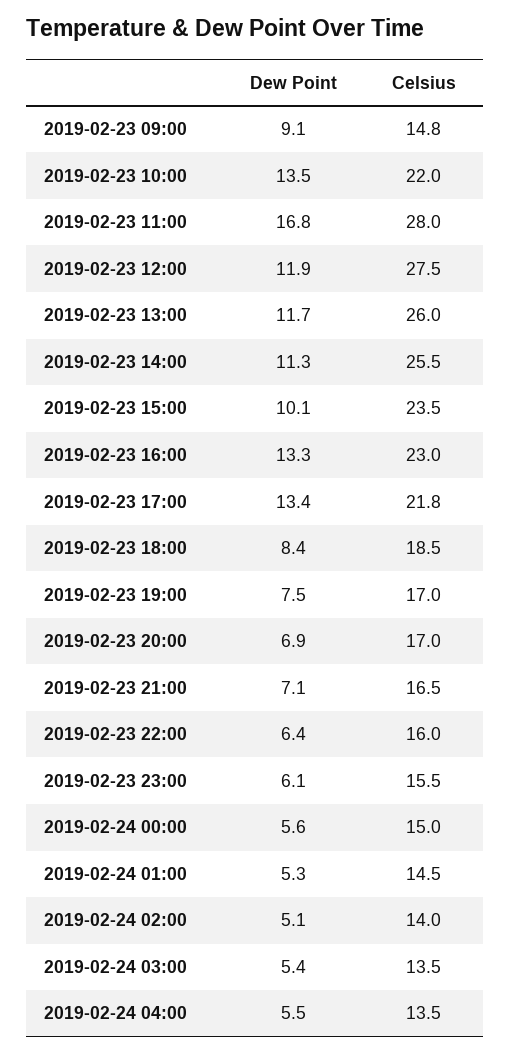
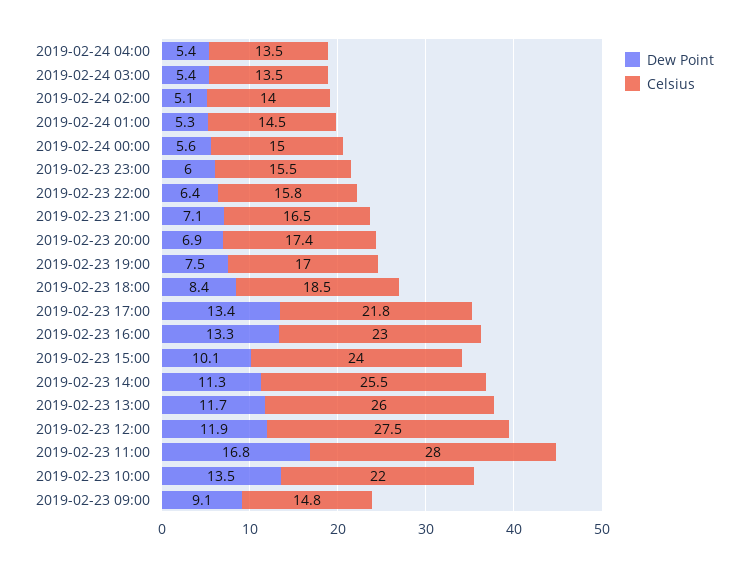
  {
    "Dew Point": {
      "2019-02-23 09:00": 9.1,
      "2019-02-23 10:00": 13.5,
      "2019-02-23 11:00": 16.8,
      "2019-02-23 12:00": 11.9,
      "2019-02-23 13:00": 11.7,
      "2019-02-23 14:00": 11.3,
      "2019-02-23 15:00": 10.1,
      "2019-02-23 16:00": 13.3,
      "2019-02-23 17:00": 13.4,
      "2019-02-23 18:00": 8.4,
      "2019-02-23 19:00": 7.5,
      "2019-02-23 20:00": 6.9,
      "2019-02-23 21:00": 7.1,
      "2019-02-23 22:00": 6.4,
-     "2019-02-23 23:00": 6.1,
+     "2019-02-23 23:00": 6,
      "2019-02-24 00:00": 5.6,
      "2019-02-24 01:00": 5.3,
      "2019-02-24 02:00": 5.1,
      "2019-02-24 03:00": 5.4,
-     "2019-02-24 04:00": 5.5
+     "2019-02-24 04:00": 5.4
    },
    "Celsius": {
      "2019-02-23 09:00": 14.8,
      "2019-02-23 10:00": 22,
      "2019-02-23 11:00": 28,
      "2019-02-23 12:00": 27.5,
      "2019-02-23 13:00": 26,
      "2019-02-23 14:00": 25.5,
-     "2019-02-23 15:00": 23.5,
+     "2019-02-23 15:00": 24,
      "2019-02-23 16:00": 23,
      "2019-02-23 17:00": 21.8,
      "2019-02-23 18:00": 18.5,
      "2019-02-23 19:00": 17,
-     "2019-02-23 20:00": 17,
+     "2019-02-23 20:00": 17.4,
      "2019-02-23 21:00": 16.5,
-     "2019-02-23 22:00": 16,
+     "2019-02-23 22:00": 15.8,
      "2019-02-23 23:00": 15.5,
      "2019-02-24 00:00": 15,
      "2019-02-24 01:00": 14.5,
      "2019-02-24 02:00": 14,
      "2019-02-24 03:00": 13.5,
      "2019-02-24 04:00": 13.5
    }
  }

